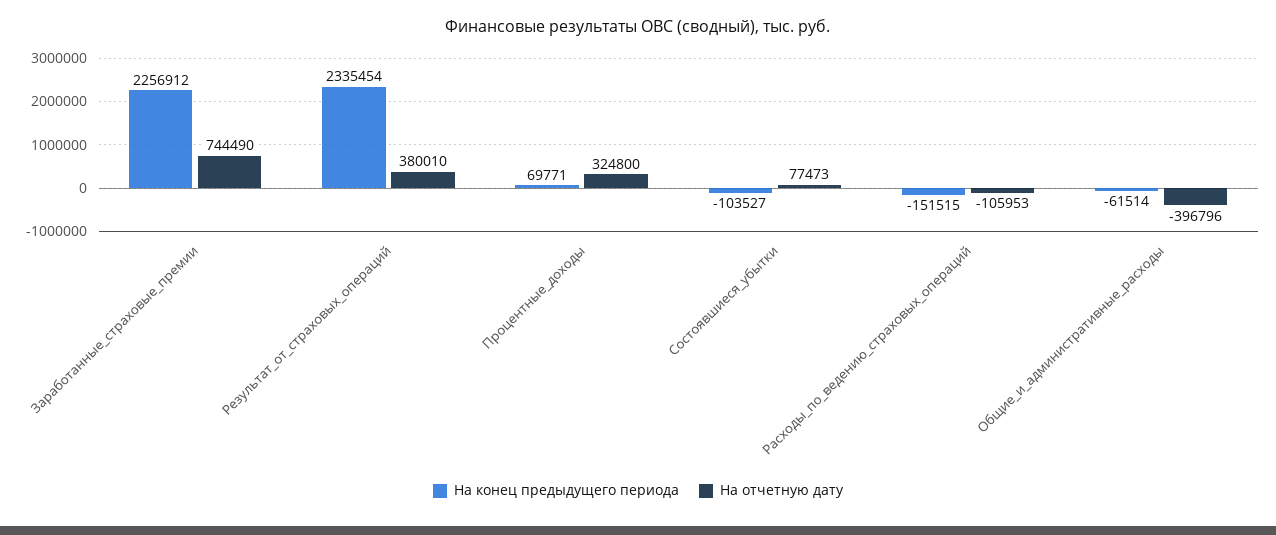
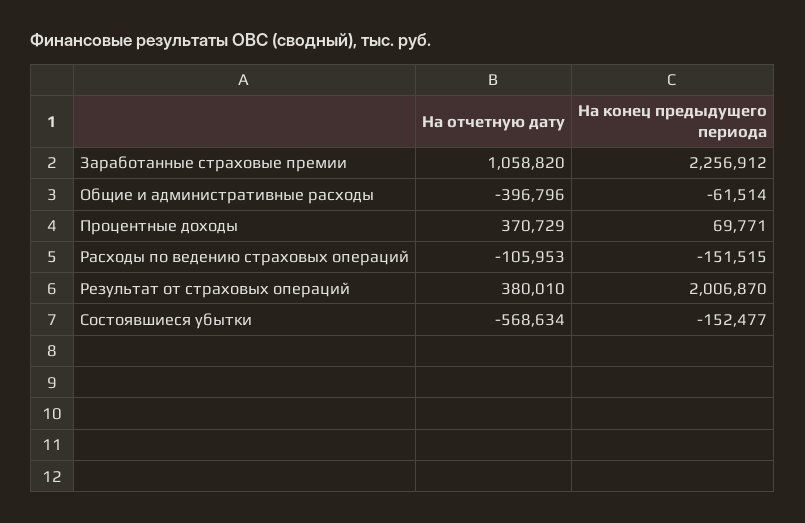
  {
    "На конец предыдущего периода": {
      "Заработанные_страховые_премии": 2256912,
-     "Результат_от_страховых_операций": 2335454,
+     "Результат_от_страховых_операций": 2006870,
      "Процентные_доходы": 69771,
-     "Состоявшиеся_убытки": -103527,
+     "Состоявшиеся_убытки": -152477,
      "Расходы_по_ведению_страховых_операций": -151515,
      "Общие_и_административные_расходы": -61514
    },
    "На отчетную дату": {
-     "Заработанные_страховые_премии": 744490,
+     "Заработанные_страховые_премии": 1058820,
      "Результат_от_страховых_операций": 380010,
-     "Процентные_доходы": 324800,
+     "Процентные_доходы": 370729,
-     "Состоявшиеся_убытки": 77473,
+     "Состоявшиеся_убытки": -568634,
      "Расходы_по_ведению_страховых_операций": -105953,
      "Общие_и_административные_расходы": -396796
    }
  }

